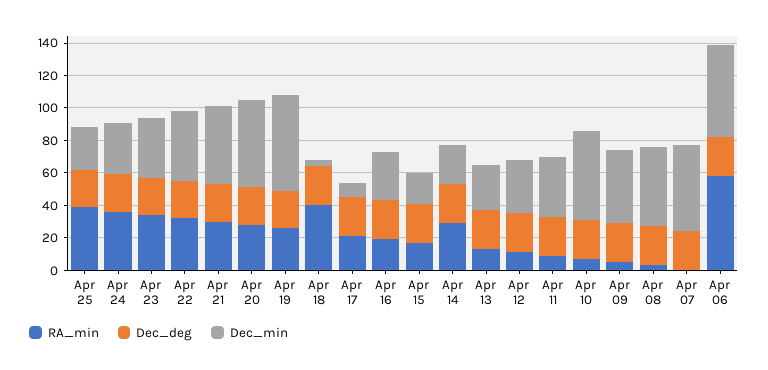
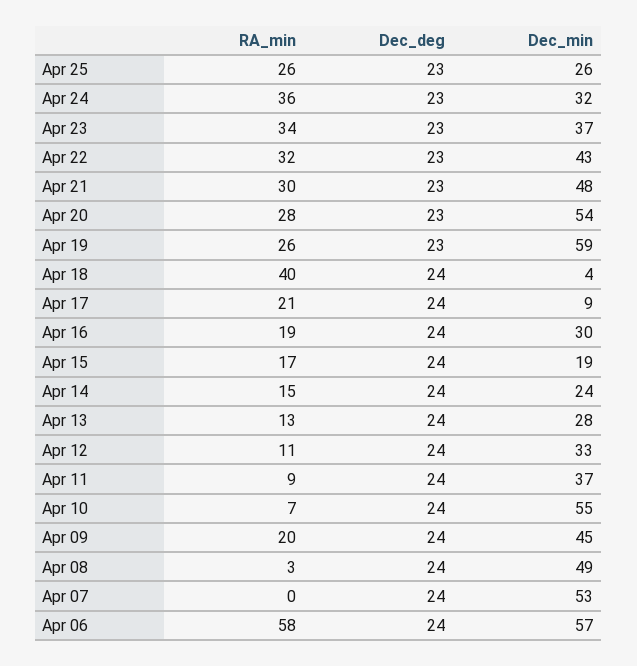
  {
    "RA_min": {
-     "Apr 25": 40,
+     "Apr 25": 26,
      "Apr 24": 36,
      "Apr 23": 34,
      "Apr 22": 32,
      "Apr 21": 30,
      "Apr 20": 28,
      "Apr 19": 26,
      "Apr 18": 40,
      "Apr 17": 21,
      "Apr 16": 19,
      "Apr 15": 17,
-     "Apr 14": 30,
+     "Apr 14": 15,
      "Apr 13": 13,
      "Apr 12": 11,
      "Apr 11": 9,
      "Apr 10": 7,
-     "Apr 09": 5,
+     "Apr 09": 20,
      "Apr 08": 3,
      "Apr 07": 0,
      "Apr 06": 58
    },
    "Dec_deg": {
      "Apr 25": 23,
      "Apr 24": 23,
      "Apr 23": 23,
      "Apr 22": 23,
      "Apr 21": 23,
      "Apr 20": 23,
      "Apr 19": 23,
      "Apr 18": 24,
      "Apr 17": 24,
      "Apr 16": 24,
      "Apr 15": 24,
      "Apr 14": 24,
      "Apr 13": 24,
      "Apr 12": 24,
      "Apr 11": 24,
      "Apr 10": 24,
      "Apr 09": 24,
      "Apr 08": 24,
      "Apr 07": 24,
      "Apr 06": 24
    },
    "Dec_min": {
      "Apr 25": 26,
      "Apr 24": 32,
      "Apr 23": 37,
      "Apr 22": 43,
      "Apr 21": 48,
      "Apr 20": 54,
      "Apr 19": 59,
      "Apr 18": 4,
      "Apr 17": 9,
      "Apr 16": 30,
      "Apr 15": 19,
      "Apr 14": 24,
      "Apr 13": 28,
      "Apr 12": 33,
      "Apr 11": 37,
      "Apr 10": 55,
      "Apr 09": 45,
      "Apr 08": 49,
      "Apr 07": 53,
      "Apr 06": 57
    }
  }

